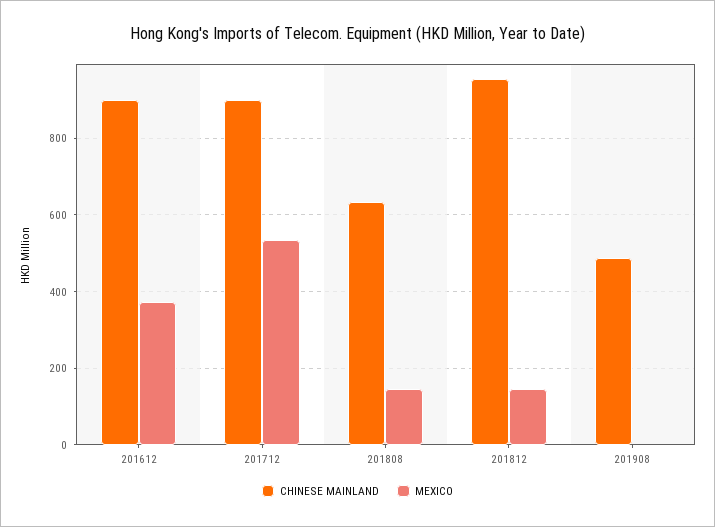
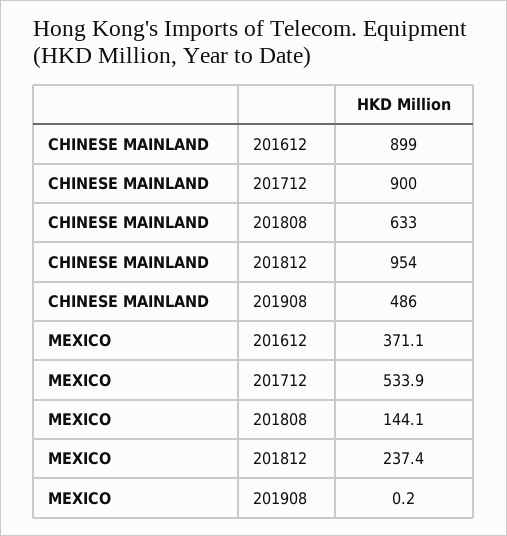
  {
    "CHINESE MAINLAND": {
      "201612": 899,
      "201712": 900,
      "201808": 633,
      "201812": 954,
      "201908": 486
    },
    "MEXICO": {
      "201612": 371.1,
      "201712": 533.9,
      "201808": 144.1,
-     "201812": 140,
+     "201812": 237.4,
      "201908": 0.2
    }
  }

